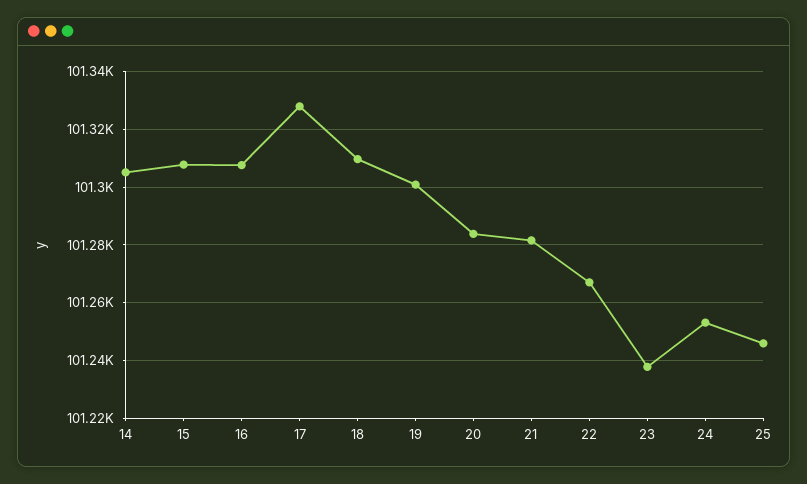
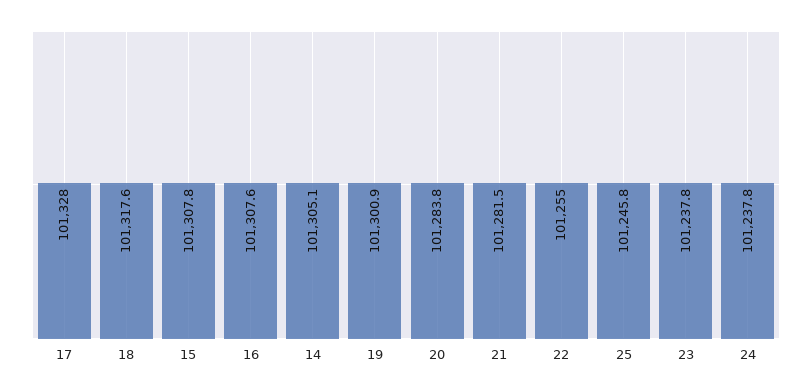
  {
    "14": 101305.1,
    "15": 101307.8,
    "16": 101307.6,
    "17": 101328,
-   "18": 101310,
+   "18": 101317.6,
    "19": 101300.9,
    "20": 101283.8,
    "21": 101281.5,
-   "22": 101267.5,
+   "22": 101255,
    "23": 101237.8,
-   "24": 101252.5,
+   "24": 101237.8,
    "25": 101245.8
  }

